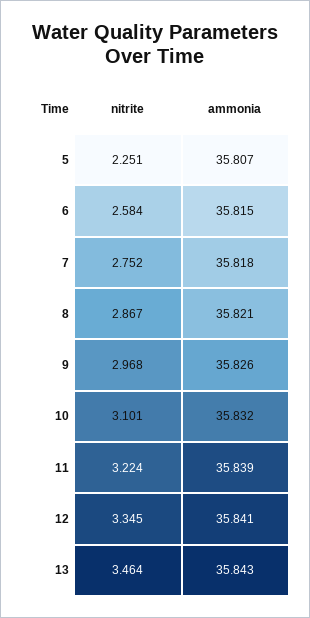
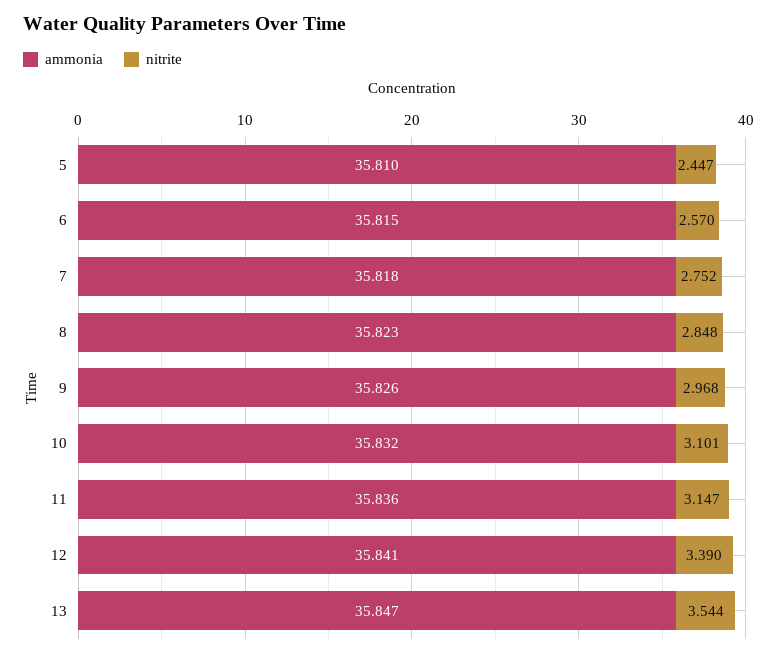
  {
    "nitrite": {
-     "5": 2.251,
+     "5": 2.447,
-     "6": 2.584,
+     "6": 2.57,
      "7": 2.752,
-     "8": 2.867,
+     "8": 2.848,
      "9": 2.968,
      "10": 3.101,
-     "11": 3.224,
+     "11": 3.147,
-     "12": 3.345,
+     "12": 3.39,
-     "13": 3.464
+     "13": 3.544
    },
    "ammonia": {
-     "5": 35.807,
+     "5": 35.81,
      "6": 35.815,
      "7": 35.818,
-     "8": 35.821,
+     "8": 35.823,
      "9": 35.826,
      "10": 35.832,
-     "11": 35.839,
+     "11": 35.836,
      "12": 35.841,
-     "13": 35.843
+     "13": 35.847
    }
  }

